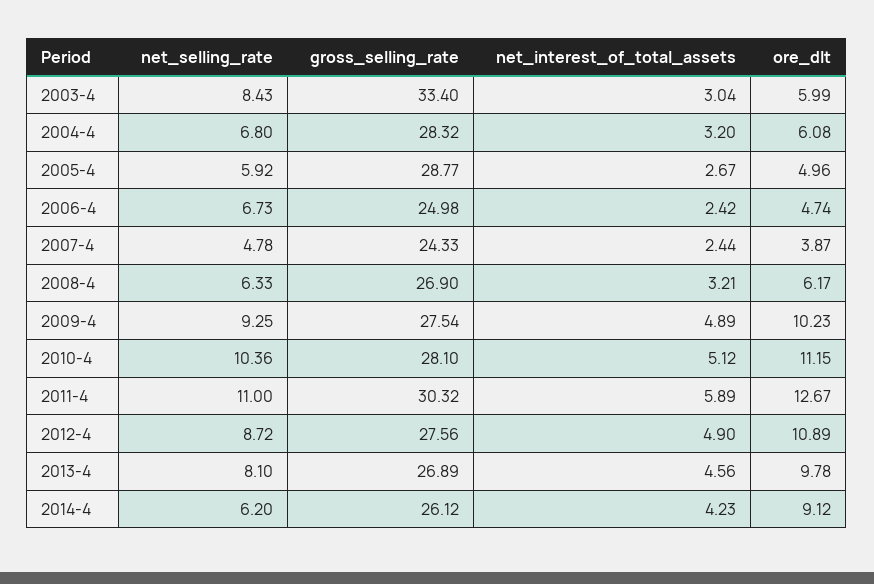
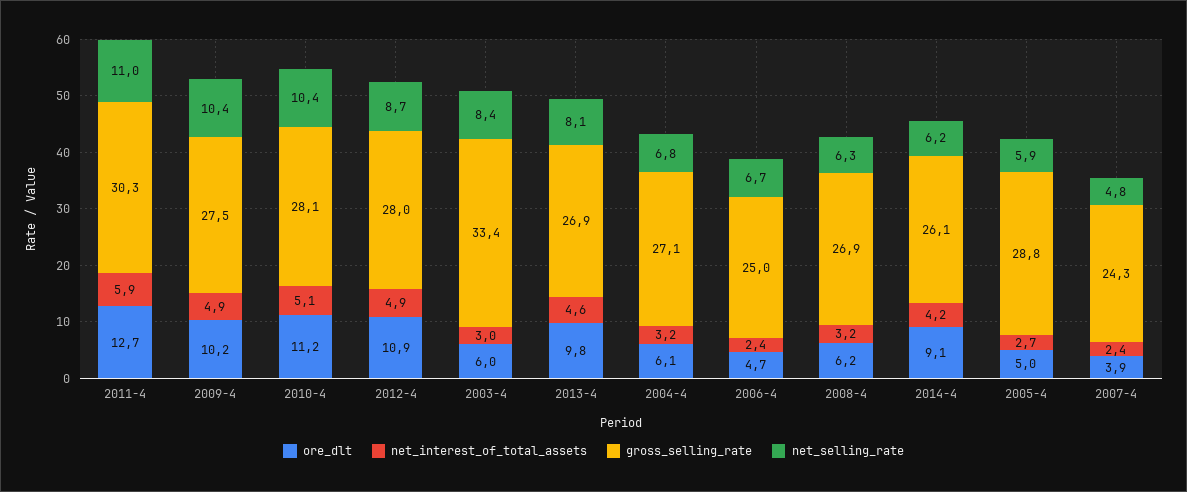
  {
    "net_selling_rate": {
      "2003-4": 8.43,
      "2004-4": 6.8,
      "2005-4": 5.92,
      "2006-4": 6.73,
      "2007-4": 4.78,
      "2008-4": 6.33,
-     "2009-4": 9.25,
+     "2009-4": 10.4,
      "2010-4": 10.36,
      "2011-4": 11,
      "2012-4": 8.72,
      "2013-4": 8.1,
      "2014-4": 6.2
    },
    "gross_selling_rate": {
      "2003-4": 33.4,
-     "2004-4": 28.32,
+     "2004-4": 27.1,
      "2005-4": 28.77,
      "2006-4": 24.98,
      "2007-4": 24.33,
      "2008-4": 26.9,
      "2009-4": 27.54,
      "2010-4": 28.1,
      "2011-4": 30.32,
-     "2012-4": 27.56,
+     "2012-4": 28,
      "2013-4": 26.89,
      "2014-4": 26.12
    },
    "net_interest_of_total_assets": {
      "2003-4": 3.04,
      "2004-4": 3.2,
      "2005-4": 2.67,
      "2006-4": 2.42,
      "2007-4": 2.44,
      "2008-4": 3.21,
      "2009-4": 4.89,
      "2010-4": 5.12,
      "2011-4": 5.89,
      "2012-4": 4.9,
      "2013-4": 4.56,
      "2014-4": 4.23
    },
    "ore_dlt": {
      "2003-4": 5.99,
      "2004-4": 6.08,
      "2005-4": 4.96,
      "2006-4": 4.74,
      "2007-4": 3.87,
      "2008-4": 6.17,
      "2009-4": 10.23,
      "2010-4": 11.15,
      "2011-4": 12.67,
      "2012-4": 10.89,
      "2013-4": 9.78,
      "2014-4": 9.12
    }
  }

